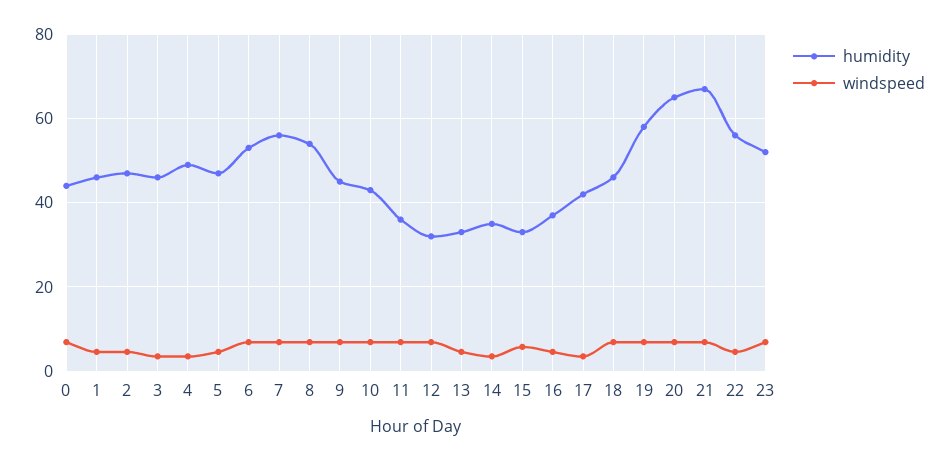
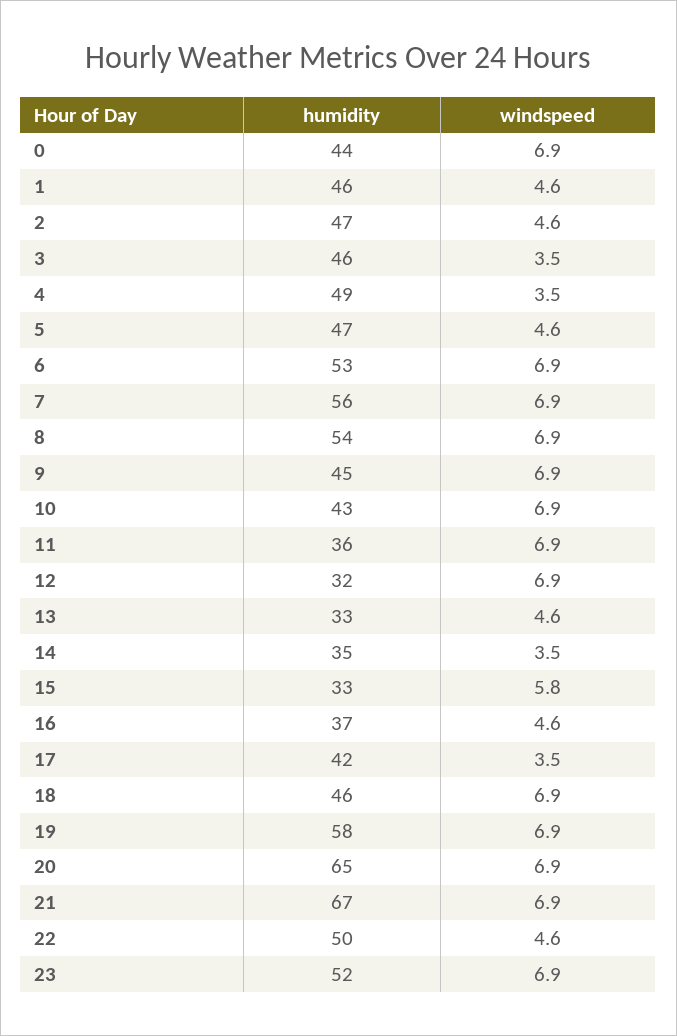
  {
    "humidity": {
      "0": 44,
      "1": 46,
      "2": 47,
      "3": 46,
      "4": 49,
      "5": 47,
      "6": 53,
      "7": 56,
      "8": 54,
      "9": 45,
      "10": 43,
      "11": 36,
      "12": 32,
      "13": 33,
      "14": 35,
      "15": 33,
      "16": 37,
      "17": 42,
      "18": 46,
      "19": 58,
      "20": 65,
      "21": 67,
-     "22": 56,
+     "22": 50,
      "23": 52
    },
    "windspeed": {
      "0": 6.9,
      "1": 4.6,
      "2": 4.6,
      "3": 3.5,
      "4": 3.5,
      "5": 4.6,
      "6": 6.9,
      "7": 6.9,
      "8": 6.9,
      "9": 6.9,
      "10": 6.9,
      "11": 6.9,
      "12": 6.9,
      "13": 4.6,
      "14": 3.5,
      "15": 5.8,
      "16": 4.6,
      "17": 3.5,
      "18": 6.9,
      "19": 6.9,
      "20": 6.9,
      "21": 6.9,
      "22": 4.6,
      "23": 6.9
    }
  }

